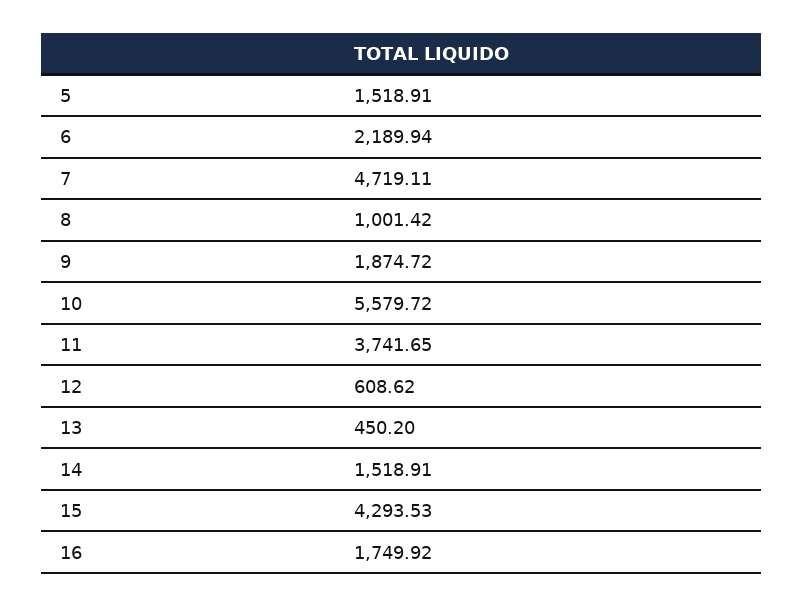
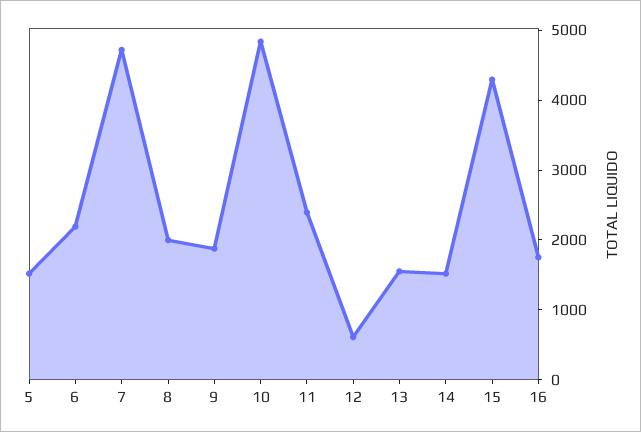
  {
    "5": 1518.91,
    "6": 2189.94,
    "7": 4719.11,
-   "8": 1001.42,
+   "8": 2000,
    "9": 1874.72,
-   "10": 5579.72,
+   "10": 4800,
-   "11": 3741.65,
+   "11": 2400,
    "12": 608.62,
-   "13": 450.2,
+   "13": 1600,
    "14": 1518.91,
    "15": 4293.53,
    "16": 1749.92
  }

